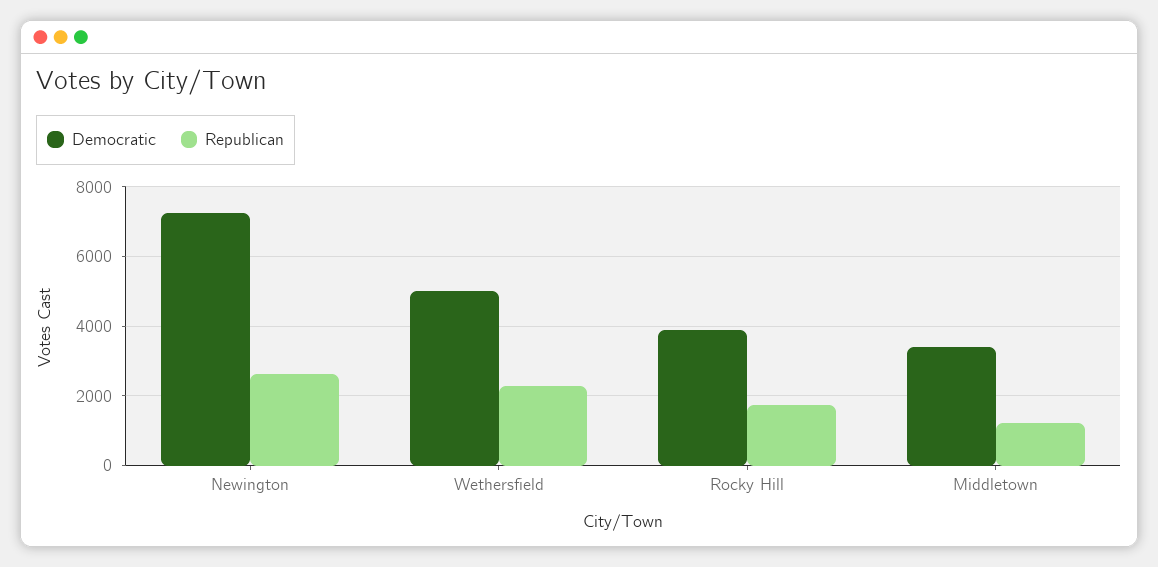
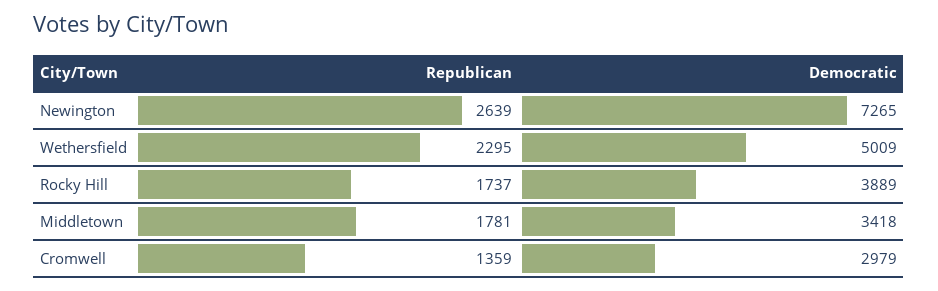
  {
    "Democratic": {
      "Newington": 7265,
      "Wethersfield": 5009,
      "Rocky Hill": 3889,
-     "Middletown": 3418
+     "Middletown": 3418,
+     "Cromwell": 2979
    },
    "Republican": {
      "Newington": 2639,
      "Wethersfield": 2295,
      "Rocky Hill": 1737,
-     "Middletown": 1200
+     "Middletown": 1781,
+     "Cromwell": 1359
    }
  }

